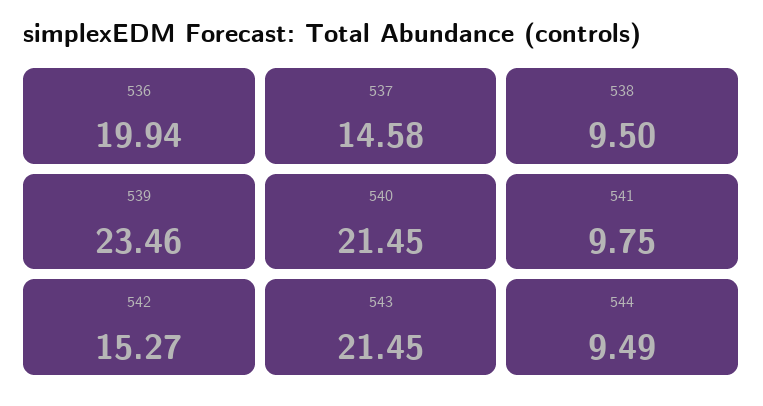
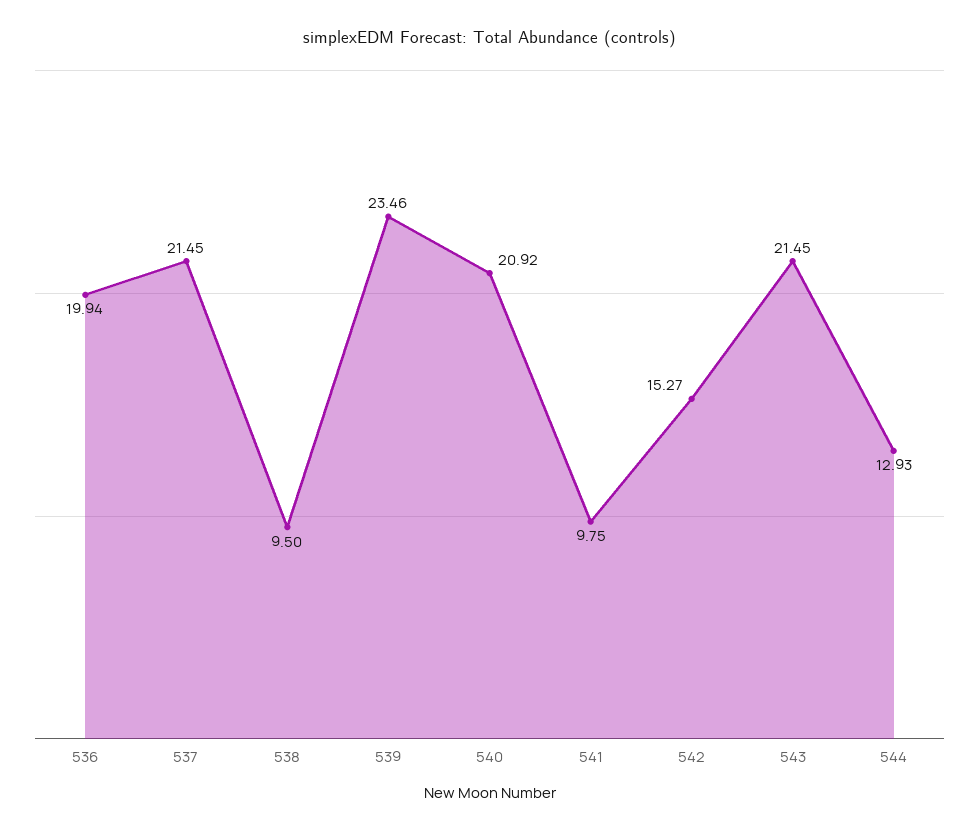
  {
    "536": 19.94,
-   "537": 14.58,
+   "537": 21.45,
    "538": 9.5,
    "539": 23.46,
-   "540": 21.45,
+   "540": 20.92,
    "541": 9.75,
    "542": 15.27,
    "543": 21.45,
-   "544": 9.49
+   "544": 12.93
  }

